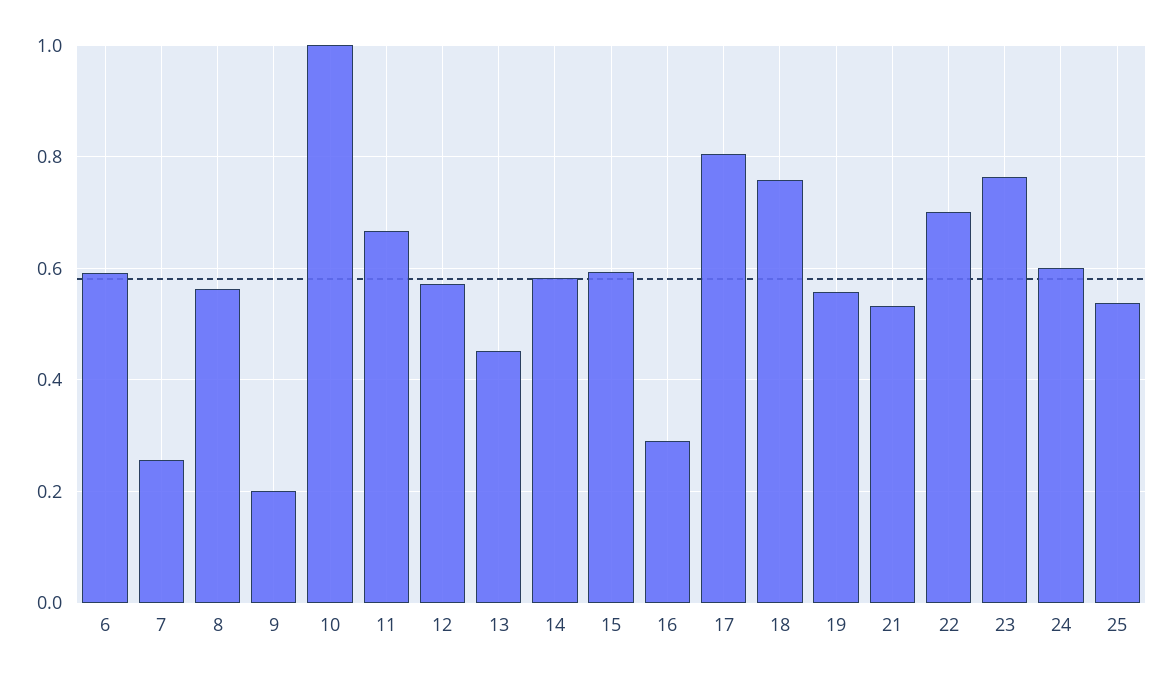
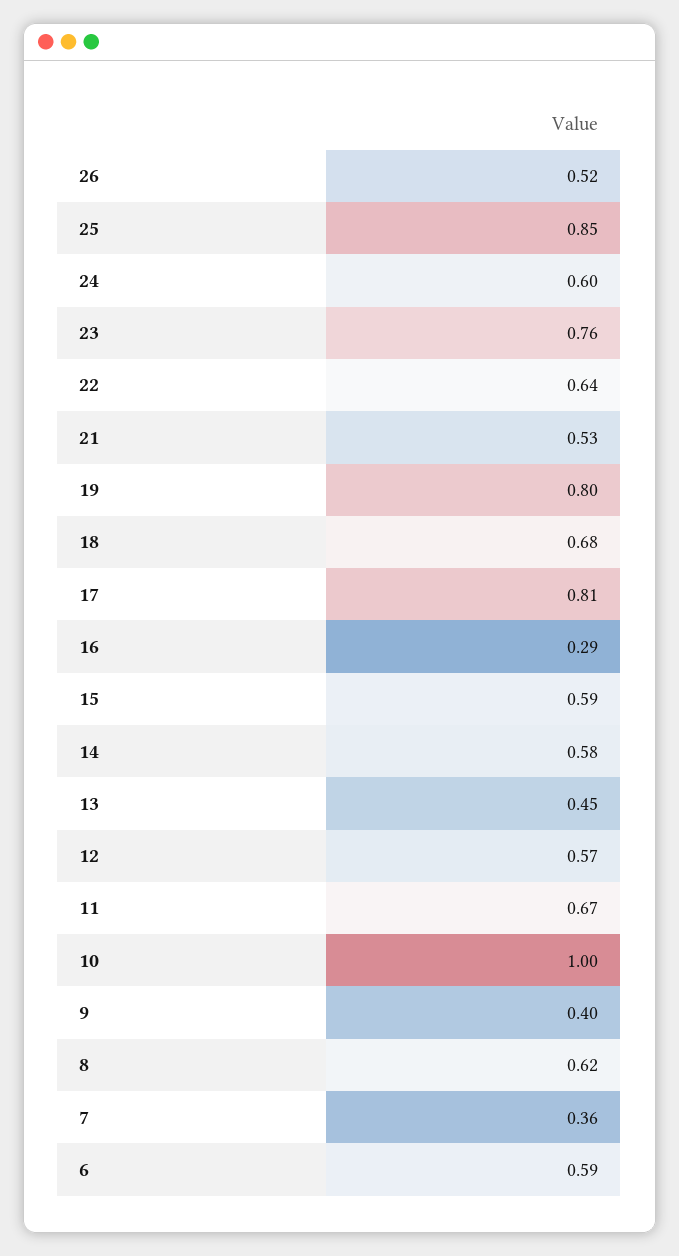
  {
    "6": 0.59,
-   "7": 0.26,
+   "7": 0.36,
-   "8": 0.56,
+   "8": 0.62,
-   "9": 0.2,
+   "9": 0.4,
    "10": 1,
    "11": 0.67,
    "12": 0.57,
    "13": 0.45,
    "14": 0.58,
    "15": 0.59,
    "16": 0.29,
    "17": 0.81,
-   "18": 0.76,
+   "18": 0.68,
-   "19": 0.56,
+   "19": 0.8,
    "21": 0.53,
-   "22": 0.7,
+   "22": 0.64,
    "23": 0.76,
    "24": 0.6,
-   "25": 0.54
+   "25": 0.85,
+   "26": 0.52
  }

